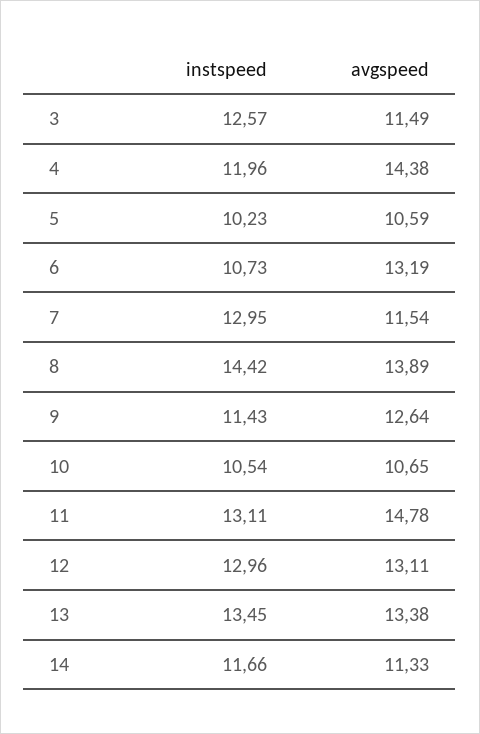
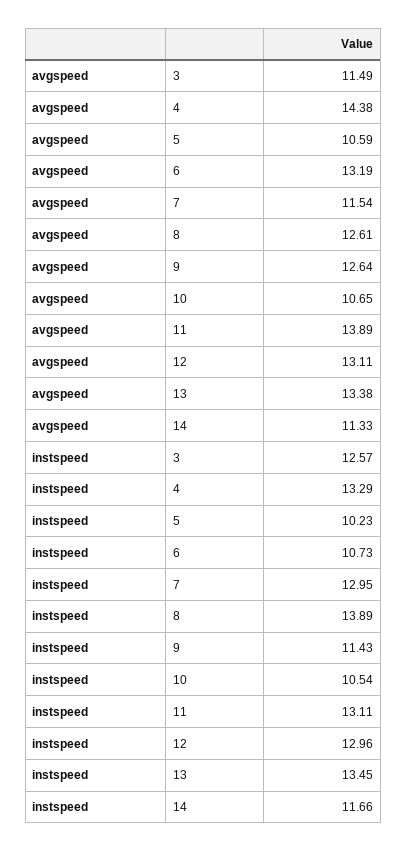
  {
    "instspeed": {
      "3": 12.57,
-     "4": 11.96,
+     "4": 13.29,
      "5": 10.23,
      "6": 10.73,
      "7": 12.95,
-     "8": 14.42,
+     "8": 13.89,
      "9": 11.43,
      "10": 10.54,
      "11": 13.11,
      "12": 12.96,
      "13": 13.45,
      "14": 11.66
    },
    "avgspeed": {
      "3": 11.49,
      "4": 14.38,
      "5": 10.59,
      "6": 13.19,
      "7": 11.54,
-     "8": 13.89,
+     "8": 12.61,
      "9": 12.64,
      "10": 10.65,
-     "11": 14.78,
+     "11": 13.89,
      "12": 13.11,
      "13": 13.38,
      "14": 11.33
    }
  }

